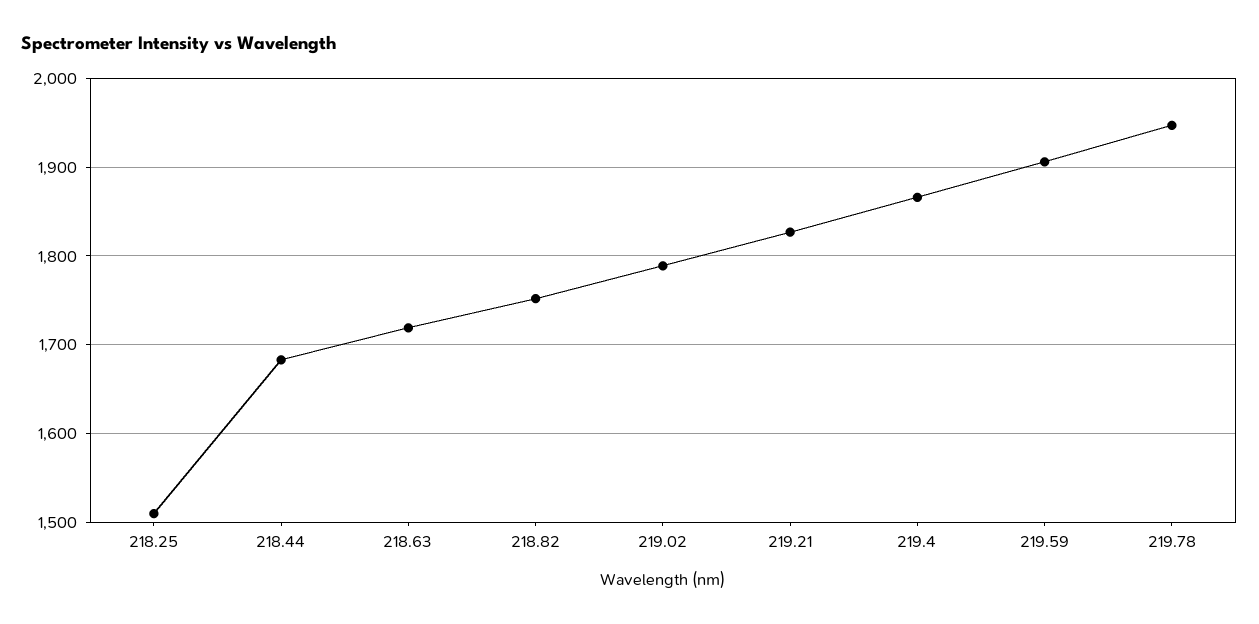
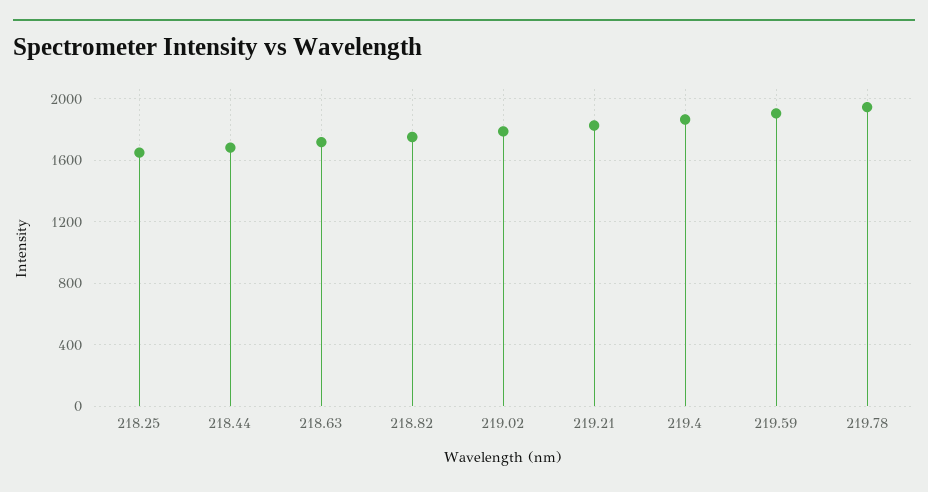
  {
-   "218.25": 1510,
+   "218.25": 1650,
    "218.44": 1680,
    "218.63": 1720,
    "218.82": 1750,
    "219.02": 1790,
    "219.21": 1830,
    "219.4": 1870,
    "219.59": 1910,
    "219.78": 1950
  }

